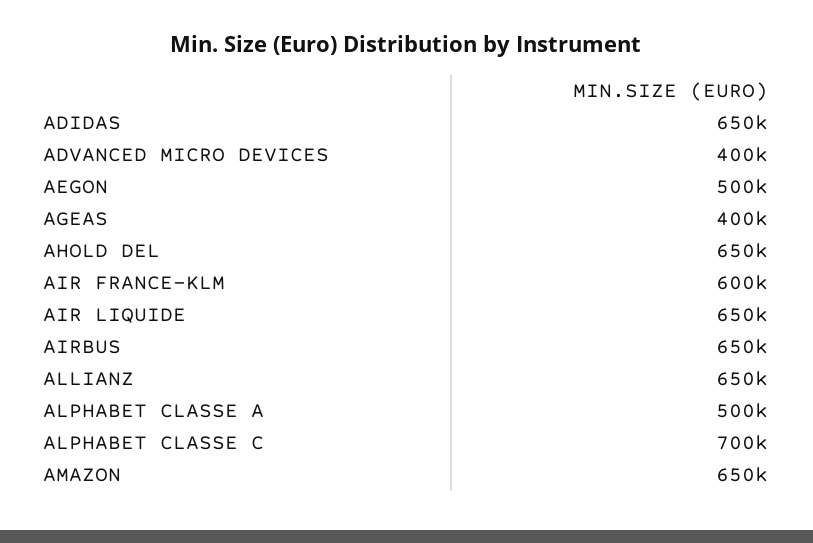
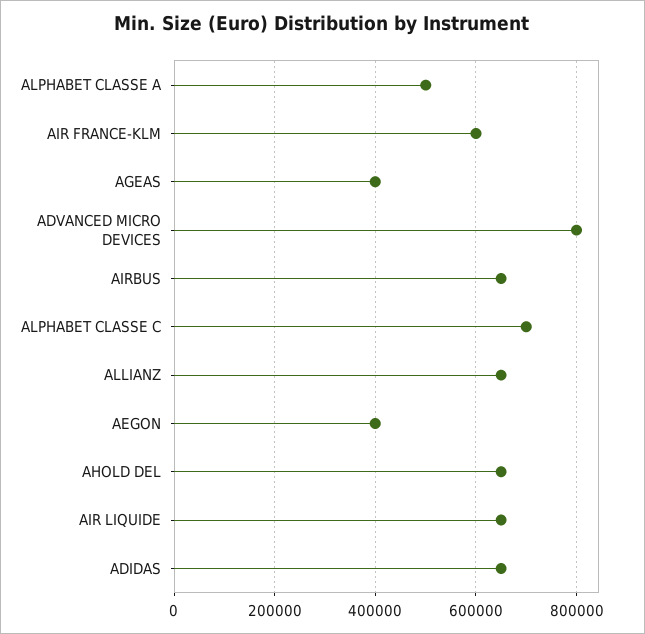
  {
    "ADIDAS": 650000,
-   "ADVANCED MICRO DEVICES": 400000,
+   "ADVANCED MICRO DEVICES": 800000,
-   "AEGON": 500000,
+   "AEGON": 400000,
    "AGEAS": 400000,
    "AHOLD DEL": 650000,
    "AIR FRANCE-KLM": 600000,
    "AIR LIQUIDE": 650000,
    "AIRBUS": 650000,
    "ALLIANZ": 650000,
    "ALPHABET CLASSE A": 500000,
-   "ALPHABET CLASSE C": 700000,
+   "ALPHABET CLASSE C": 700000
-   "AMAZON": 650000
  }

